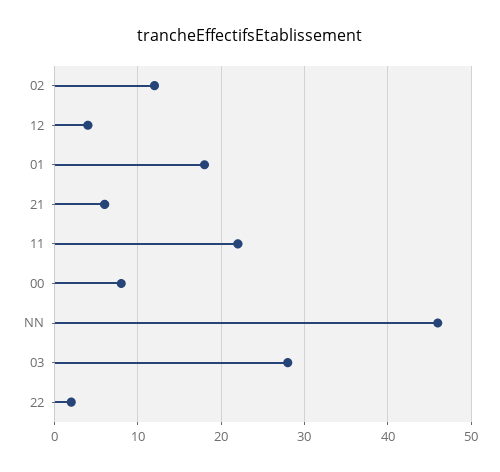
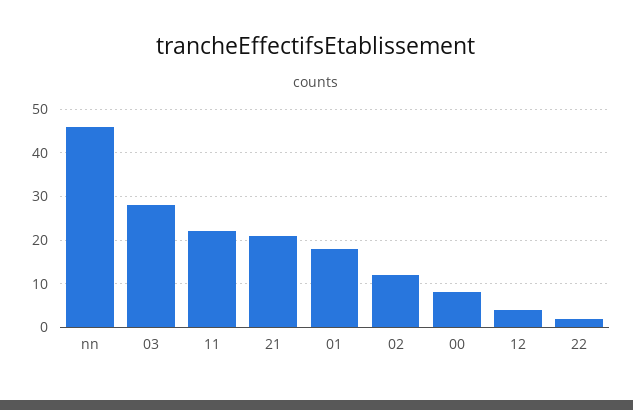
  {
    "02": 12,
    "12": 4,
    "01": 18,
-   "21": 6,
+   "21": 20,
    "11": 22,
    "00": 8,
    "NN": 46,
    "03": 28,
    "22": 2
  }

